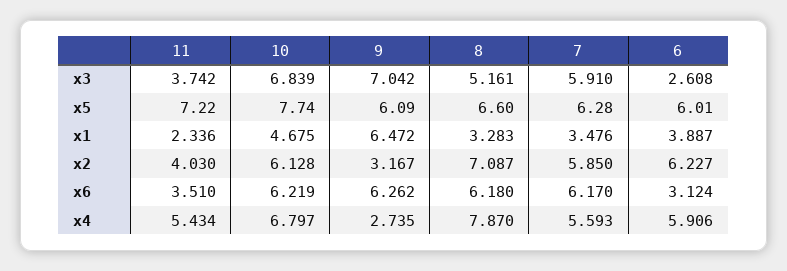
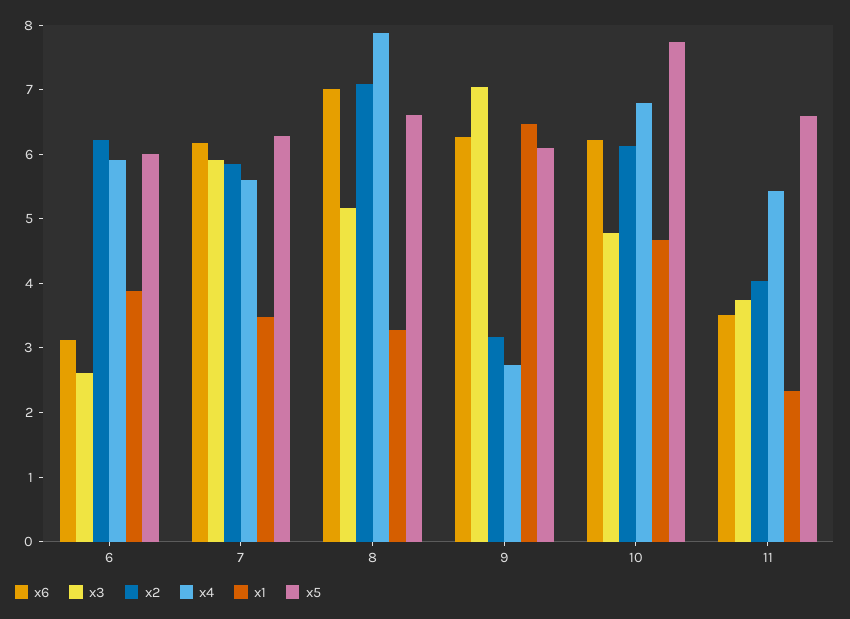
  {
    "x3": {
      "11": 3.742,
-     "10": 6.839,
+     "10": 4.8,
      "9": 7.042,
      "8": 5.161,
      "7": 5.91,
      "6": 2.608
    },
    "x5": {
-     "11": 7.22,
+     "11": 6.6,
      "10": 7.74,
      "9": 6.09,
      "8": 6.6,
      "7": 6.28,
      "6": 6.01
    },
    "x1": {
      "11": 2.336,
      "10": 4.675,
      "9": 6.472,
      "8": 3.283,
      "7": 3.476,
      "6": 3.887
    },
    "x2": {
      "11": 4.03,
      "10": 6.128,
      "9": 3.167,
      "8": 7.087,
      "7": 5.85,
      "6": 6.227
    },
    "x6": {
      "11": 3.51,
      "10": 6.219,
      "9": 6.262,
-     "8": 6.18,
+     "8": 7,
      "7": 6.17,
      "6": 3.124
    },
    "x4": {
      "11": 5.434,
      "10": 6.797,
      "9": 2.735,
      "8": 7.87,
      "7": 5.593,
      "6": 5.906
    }
  }

